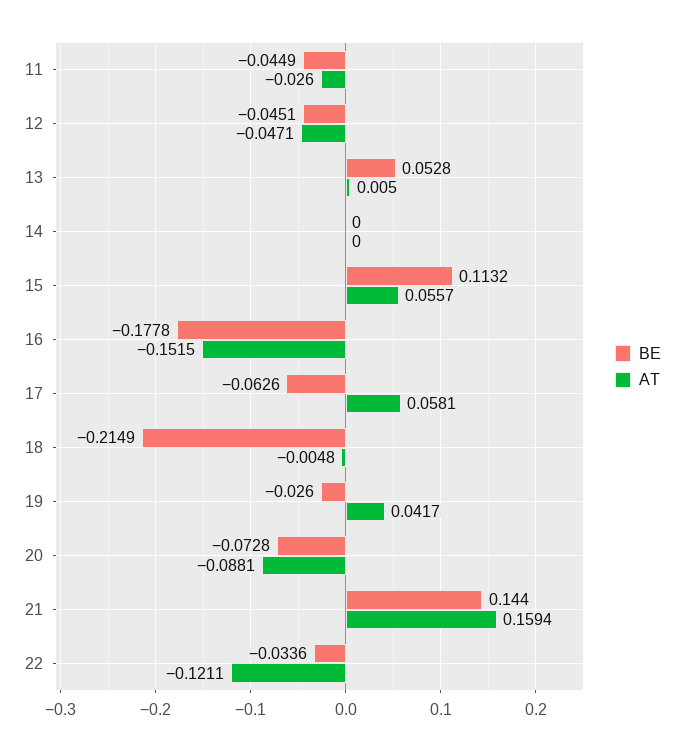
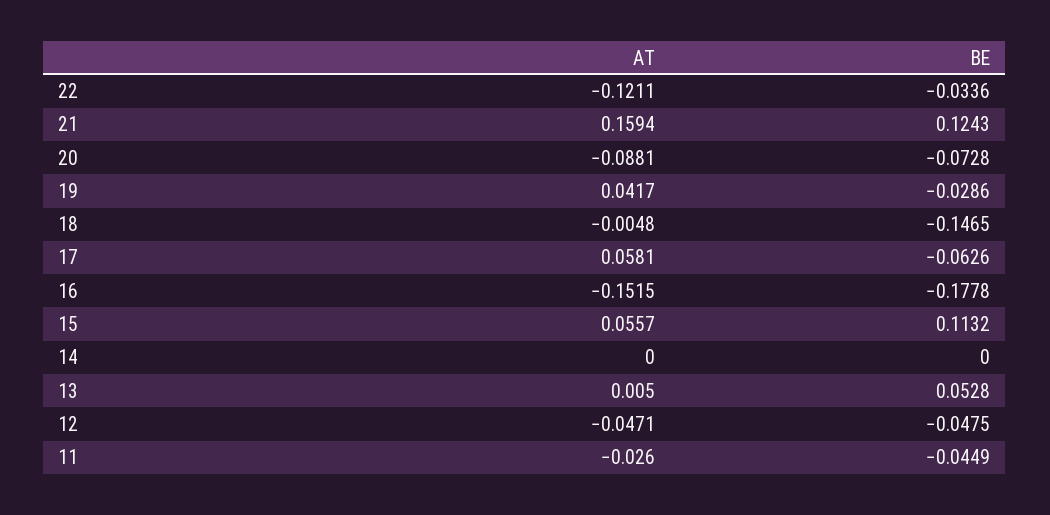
  {
    "BE": {
      "11": -0.0449,
-     "12": -0.0451,
+     "12": -0.0475,
      "13": 0.0528,
      "14": 0,
      "15": 0.1132,
      "16": -0.1778,
      "17": -0.0626,
-     "18": -0.2149,
+     "18": -0.1465,
-     "19": -0.026,
+     "19": -0.0286,
      "20": -0.0728,
-     "21": 0.144,
+     "21": 0.1243,
      "22": -0.0336
    },
    "AT": {
      "11": -0.026,
      "12": -0.0471,
      "13": 0.005,
      "14": 0,
      "15": 0.0557,
      "16": -0.1515,
      "17": 0.0581,
      "18": -0.0048,
      "19": 0.0417,
      "20": -0.0881,
      "21": 0.1594,
      "22": -0.1211
    }
  }

